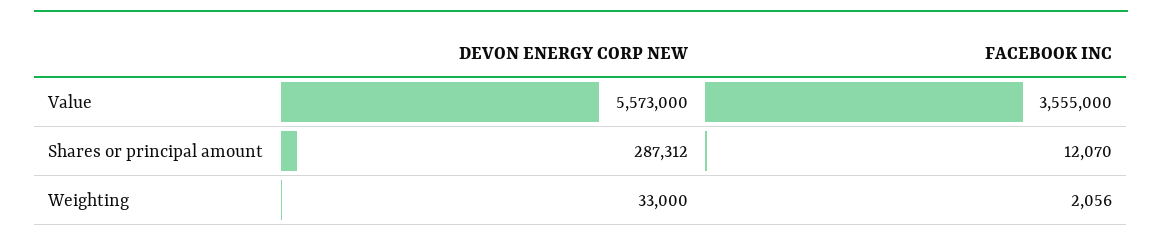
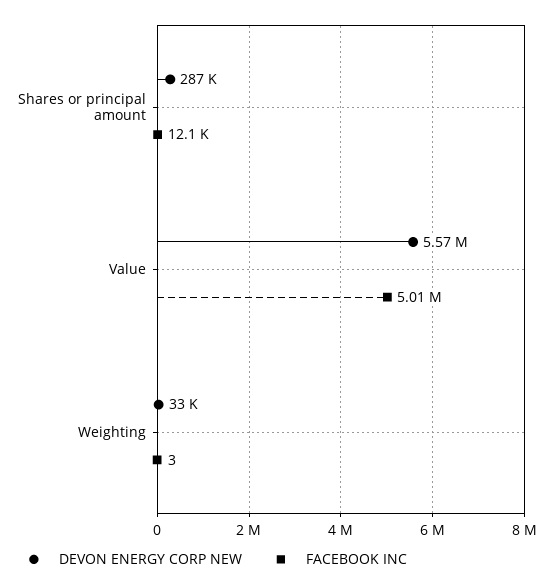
  {
    "DEVON ENERGY CORP NEW": {
      "Value": 5573000,
      "Shares or principal amount": 287312,
      "Weighting": 33000
    },
    "FACEBOOK INC": {
-     "Value": 3555000,
+     "Value": 5010000,
      "Shares or principal amount": 12070,
-     "Weighting": 2056
+     "Weighting": 3
    }
  }

